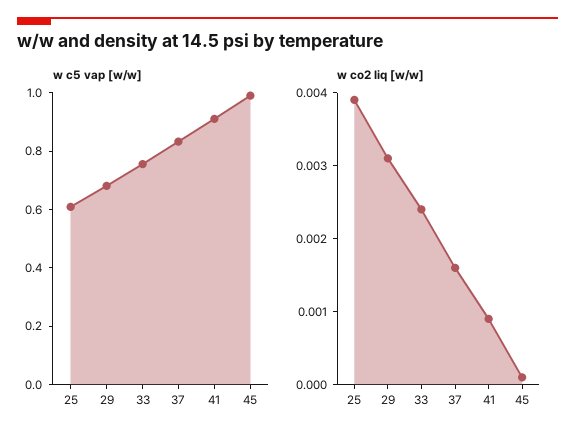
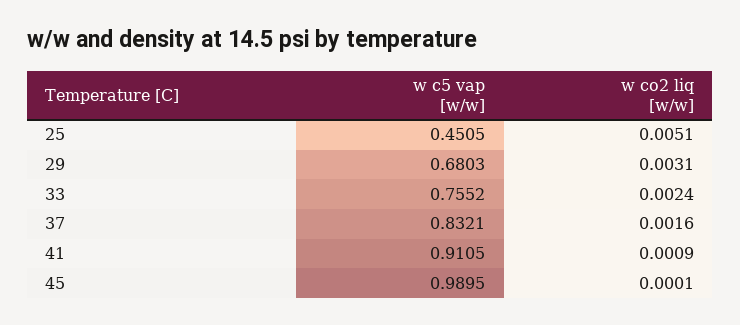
  {
    "w c5 vap [w/w]": {
-     "25": 0.6,
+     "25": 0.4505,
      "29": 0.6803,
      "33": 0.7552,
      "37": 0.8321,
      "41": 0.9105,
      "45": 0.9895
    },
    "w co2 liq [w/w]": {
-     "25": 0.004,
+     "25": 0.0051,
      "29": 0.0031,
      "33": 0.0024,
      "37": 0.0016,
      "41": 0.0009,
      "45": 0.0001
    }
  }

